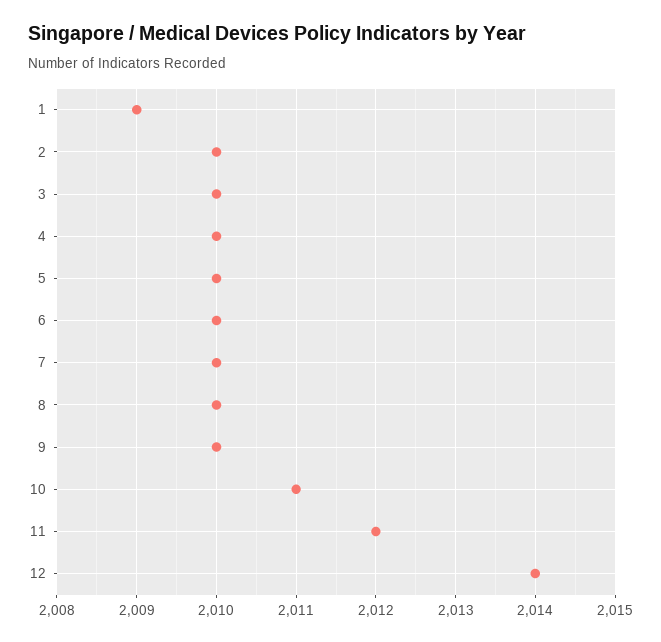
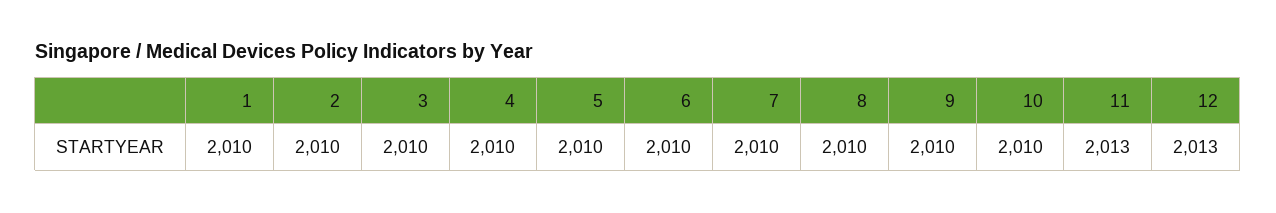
  {
-   "1": 2009,
+   "1": 2010,
    "2": 2010,
    "3": 2010,
    "4": 2010,
    "5": 2010,
    "6": 2010,
    "7": 2010,
    "8": 2010,
    "9": 2010,
-   "10": 2011,
+   "10": 2010,
-   "11": 2012,
+   "11": 2013,
-   "12": 2014
+   "12": 2013
  }

